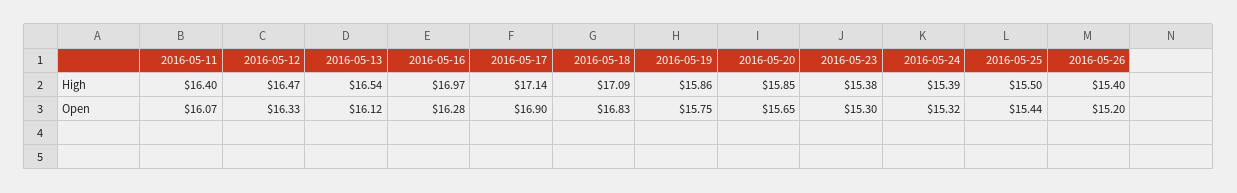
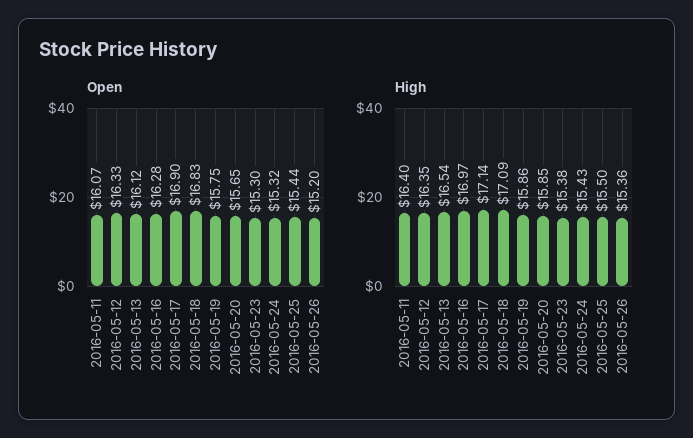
  {
    "High": {
      "2016-05-11": 16.4,
-     "2016-05-12": 16.47,
+     "2016-05-12": 16.35,
      "2016-05-13": 16.54,
      "2016-05-16": 16.97,
      "2016-05-17": 17.14,
      "2016-05-18": 17.09,
      "2016-05-19": 15.86,
      "2016-05-20": 15.85,
      "2016-05-23": 15.38,
-     "2016-05-24": 15.39,
+     "2016-05-24": 15.43,
      "2016-05-25": 15.5,
-     "2016-05-26": 15.4
+     "2016-05-26": 15.36
    },
    "Open": {
      "2016-05-11": 16.07,
      "2016-05-12": 16.33,
      "2016-05-13": 16.12,
      "2016-05-16": 16.28,
      "2016-05-17": 16.9,
      "2016-05-18": 16.83,
      "2016-05-19": 15.75,
      "2016-05-20": 15.65,
      "2016-05-23": 15.3,
      "2016-05-24": 15.32,
      "2016-05-25": 15.44,
      "2016-05-26": 15.2
    }
  }

